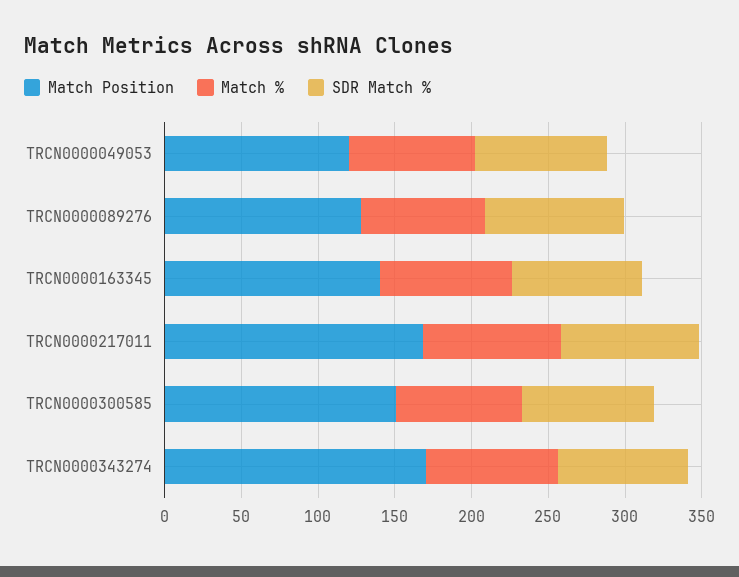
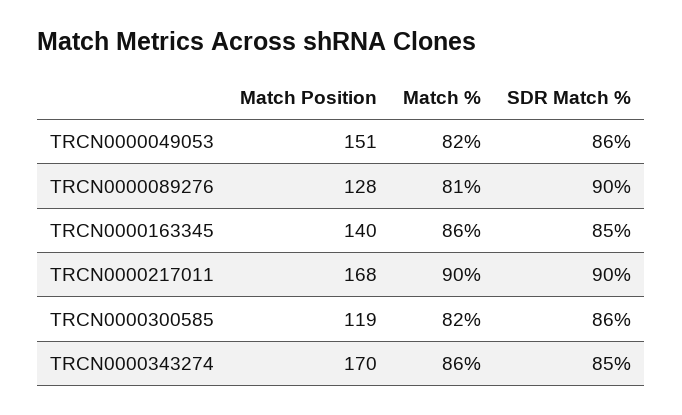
  {
    "Match Position": {
-     "TRCN0000049053": 120,
+     "TRCN0000049053": 151,
      "TRCN0000089276": 128,
      "TRCN0000163345": 140,
      "TRCN0000217011": 168,
-     "TRCN0000300585": 150,
+     "TRCN0000300585": 119,
      "TRCN0000343274": 170
    },
    "Match %": {
      "TRCN0000049053": 82,
      "TRCN0000089276": 81,
      "TRCN0000163345": 86,
      "TRCN0000217011": 90,
      "TRCN0000300585": 82,
      "TRCN0000343274": 86
    },
    "SDR Match %": {
      "TRCN0000049053": 86,
      "TRCN0000089276": 90,
      "TRCN0000163345": 85,
      "TRCN0000217011": 90,
      "TRCN0000300585": 86,
      "TRCN0000343274": 85
    }
  }

